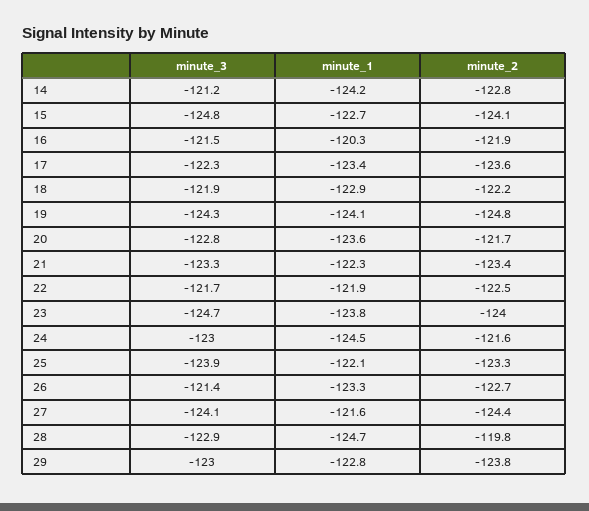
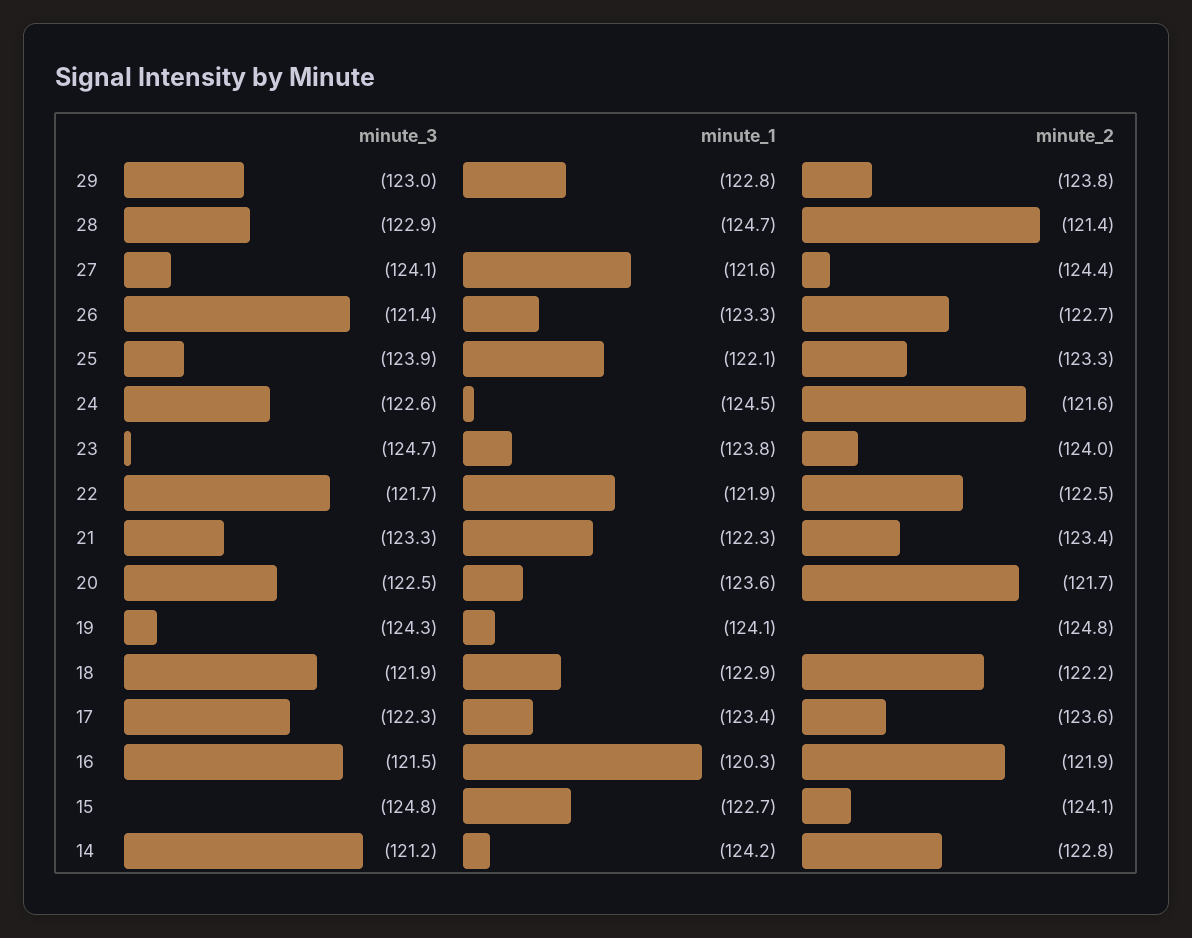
  {
    "minute_3": {
      "14": -121.2,
      "15": -124.8,
      "16": -121.5,
      "17": -122.3,
      "18": -121.9,
      "19": -124.3,
-     "20": -122.8,
+     "20": -122.5,
      "21": -123.3,
      "22": -121.7,
      "23": -124.7,
-     "24": -123,
+     "24": -122.6,
      "25": -123.9,
      "26": -121.4,
      "27": -124.1,
      "28": -122.9,
      "29": -123
    },
    "minute_1": {
      "14": -124.2,
      "15": -122.7,
      "16": -120.3,
      "17": -123.4,
      "18": -122.9,
      "19": -124.1,
      "20": -123.6,
      "21": -122.3,
      "22": -121.9,
      "23": -123.8,
      "24": -124.5,
      "25": -122.1,
      "26": -123.3,
      "27": -121.6,
      "28": -124.7,
      "29": -122.8
    },
    "minute_2": {
      "14": -122.8,
      "15": -124.1,
      "16": -121.9,
      "17": -123.6,
      "18": -122.2,
      "19": -124.8,
      "20": -121.7,
      "21": -123.4,
      "22": -122.5,
      "23": -124,
      "24": -121.6,
      "25": -123.3,
      "26": -122.7,
      "27": -124.4,
-     "28": -119.8,
+     "28": -121.4,
      "29": -123.8
    }
  }

